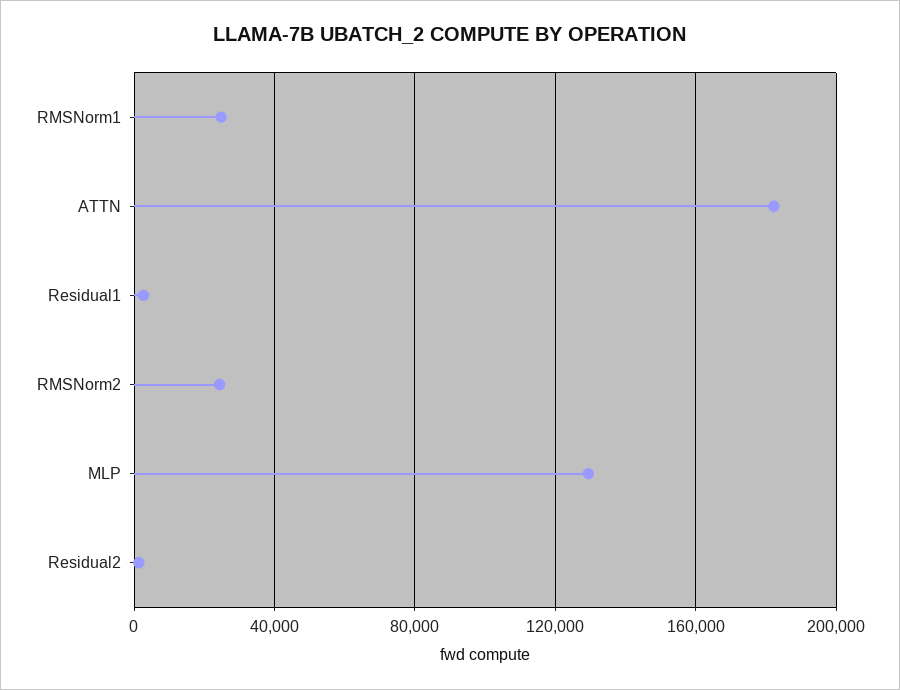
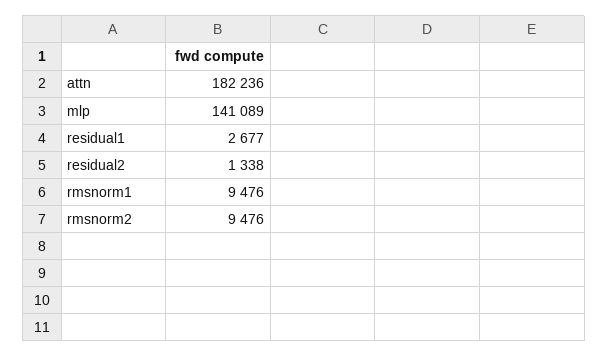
  {
-   "RMSNorm1": 25000,
+   "RMSNorm1": 9476,
    "ATTN": 182236,
    "Residual1": 2677,
-   "RMSNorm2": 25000,
+   "RMSNorm2": 9476,
-   "MLP": 130000,
+   "MLP": 141089,
    "Residual2": 1338
  }

